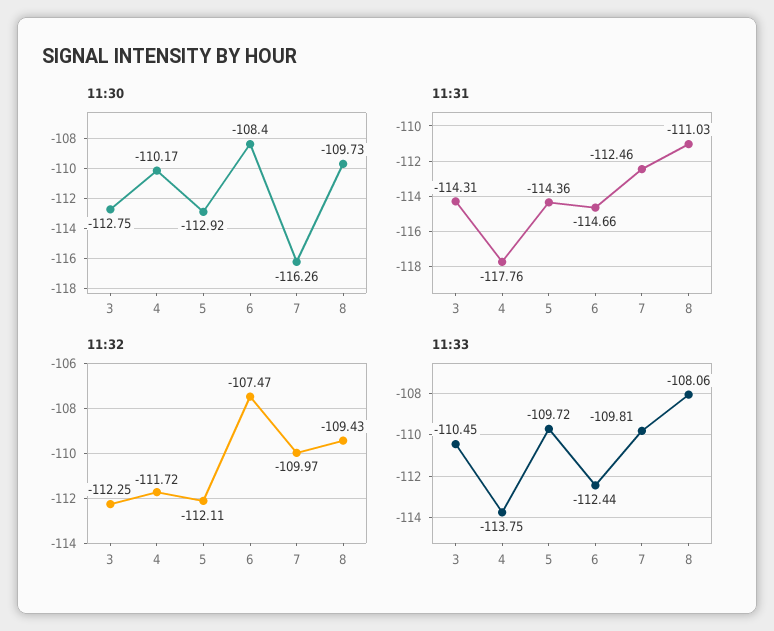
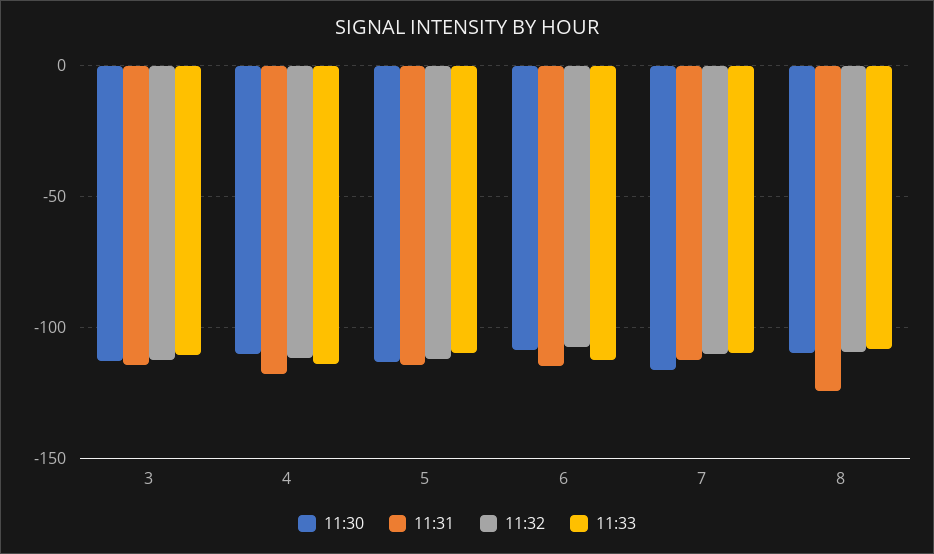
  {
    "11:30": {
      "3": -112.75,
      "4": -110.17,
      "5": -112.92,
      "6": -108.4,
      "7": -116.26,
      "8": -109.73
    },
    "11:31": {
      "3": -114.31,
      "4": -117.76,
      "5": -114.36,
      "6": -114.66,
      "7": -112.46,
-     "8": -111.03
+     "8": -125
    },
    "11:32": {
      "3": -112.25,
      "4": -111.72,
      "5": -112.11,
      "6": -107.47,
      "7": -109.97,
      "8": -109.43
    },
    "11:33": {
      "3": -110.45,
      "4": -113.75,
      "5": -109.72,
      "6": -112.44,
      "7": -109.81,
      "8": -108.06
    }
  }

